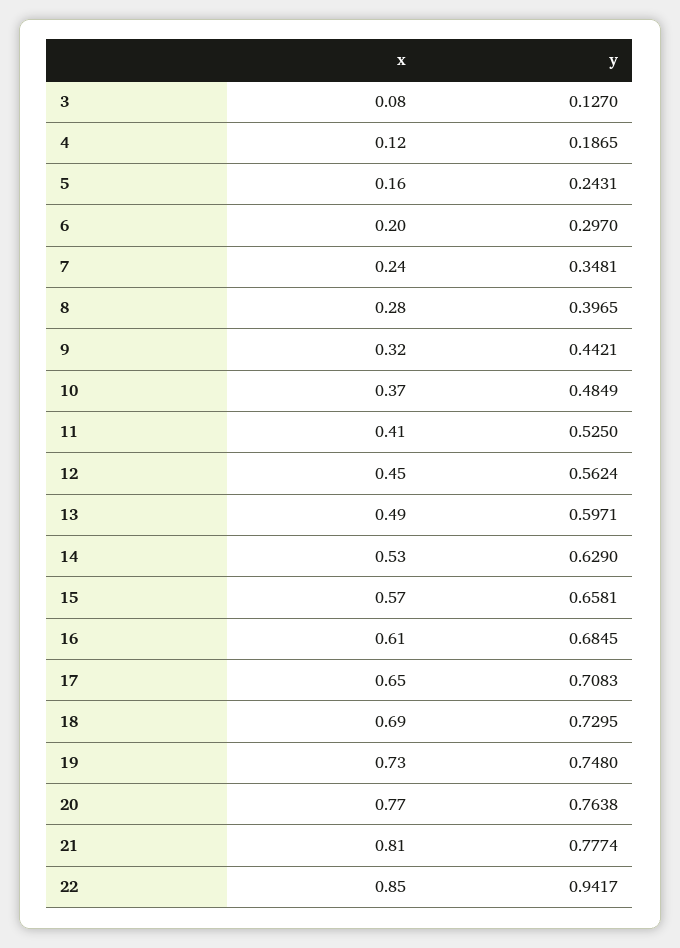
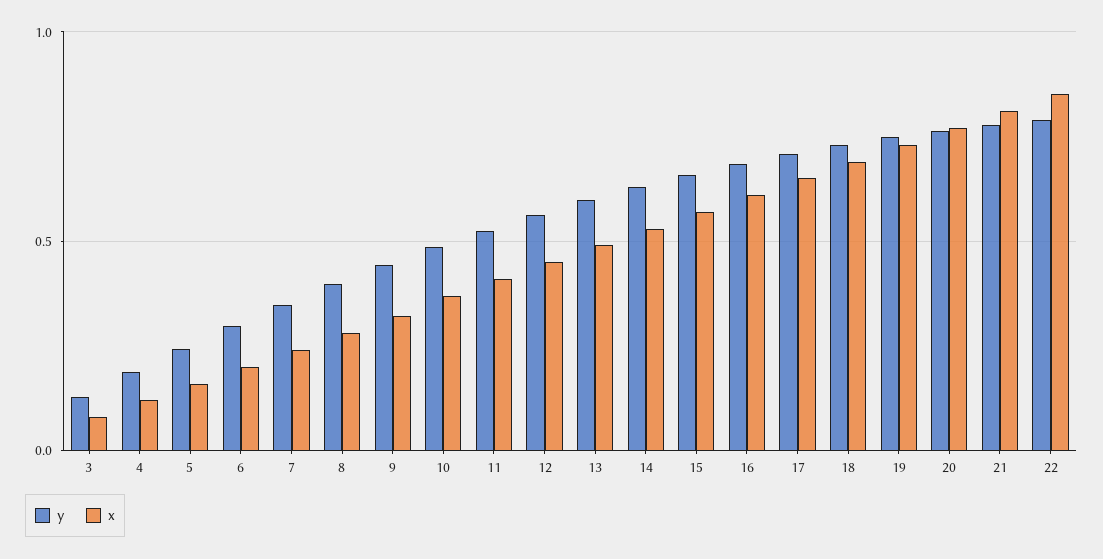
  {
    "x": {
      "3": 0.08,
      "4": 0.12,
      "5": 0.16,
      "6": 0.2,
      "7": 0.24,
      "8": 0.28,
      "9": 0.32,
      "10": 0.37,
      "11": 0.41,
      "12": 0.45,
      "13": 0.49,
      "14": 0.53,
      "15": 0.57,
      "16": 0.61,
      "17": 0.65,
      "18": 0.69,
      "19": 0.73,
      "20": 0.77,
      "21": 0.81,
      "22": 0.85
    },
    "y": {
      "3": 0.127,
      "4": 0.1865,
      "5": 0.2431,
      "6": 0.297,
      "7": 0.3481,
      "8": 0.3965,
      "9": 0.4421,
      "10": 0.4849,
      "11": 0.525,
      "12": 0.5624,
      "13": 0.5971,
      "14": 0.629,
      "15": 0.6581,
      "16": 0.6845,
      "17": 0.7083,
      "18": 0.7295,
      "19": 0.748,
      "20": 0.7638,
      "21": 0.7774,
-     "22": 0.9417
+     "22": 0.8
    }
  }

